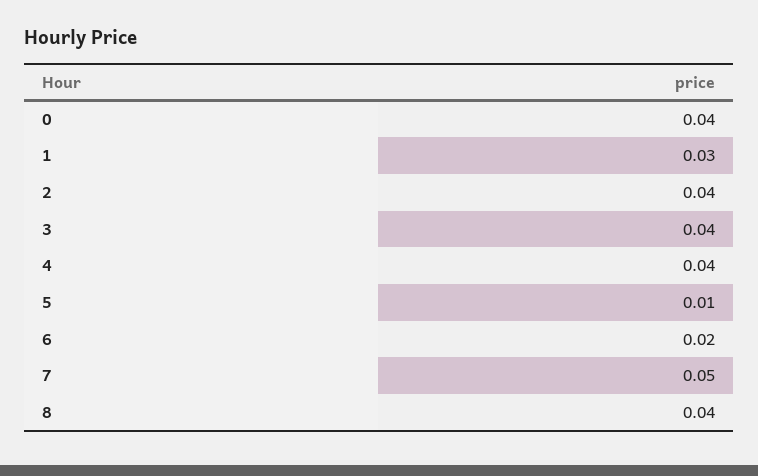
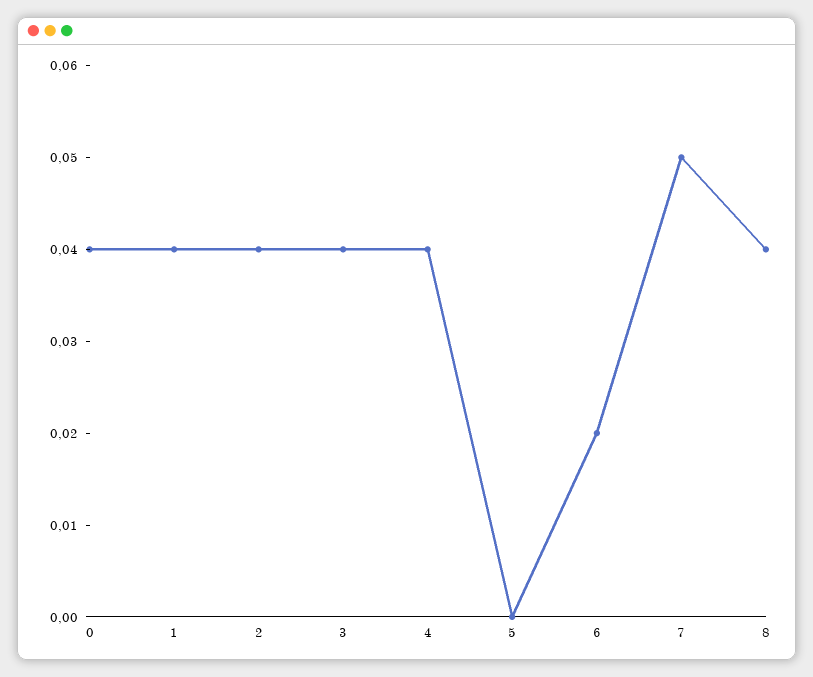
  {
    "0": 0.04,
-   "1": 0.03,
+   "1": 0.04,
    "2": 0.04,
    "3": 0.04,
    "4": 0.04,
-   "5": 0.01,
+   "5": 0,
    "6": 0.02,
    "7": 0.05,
    "8": 0.04
  }

